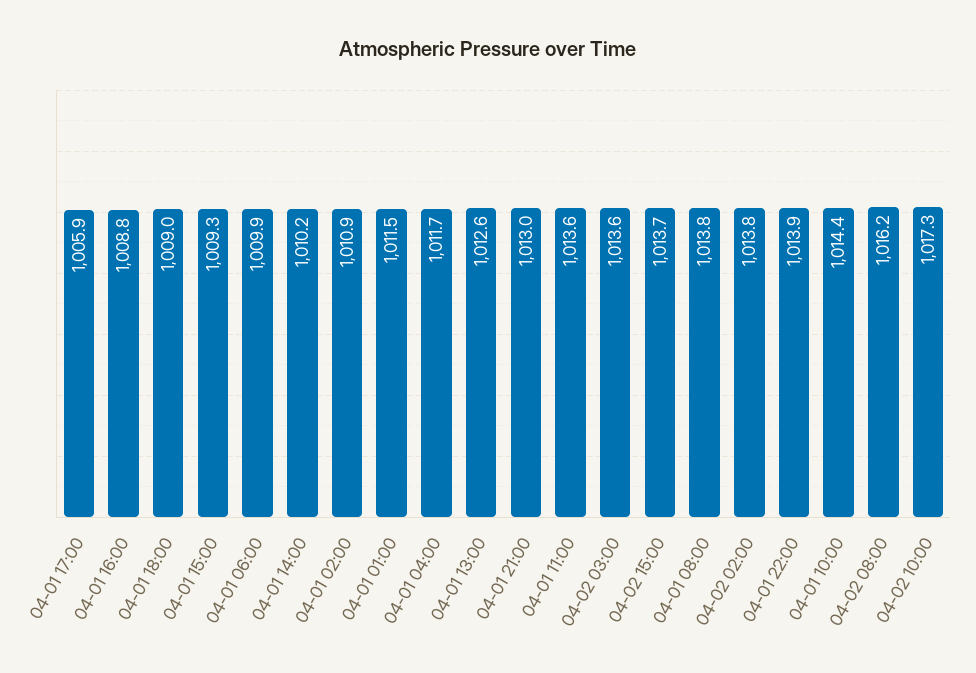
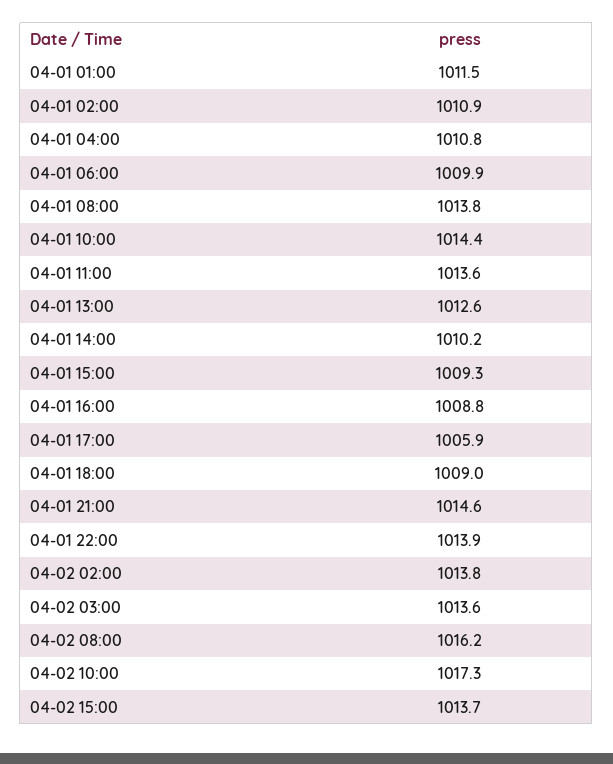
  {
    "04-01 17:00": 1005.9,
    "04-01 16:00": 1008.8,
    "04-01 18:00": 1009,
    "04-01 15:00": 1009.3,
    "04-01 06:00": 1009.9,
    "04-01 14:00": 1010.2,
    "04-01 02:00": 1010.9,
    "04-01 01:00": 1011.5,
-   "04-01 04:00": 1011.7,
+   "04-01 04:00": 1010.8,
    "04-01 13:00": 1012.6,
-   "04-01 21:00": 1013,
+   "04-01 21:00": 1014.6,
    "04-01 11:00": 1013.6,
    "04-02 03:00": 1013.6,
    "04-02 15:00": 1013.7,
    "04-01 08:00": 1013.8,
    "04-02 02:00": 1013.8,
    "04-01 22:00": 1013.9,
    "04-01 10:00": 1014.4,
    "04-02 08:00": 1016.2,
    "04-02 10:00": 1017.3
  }

